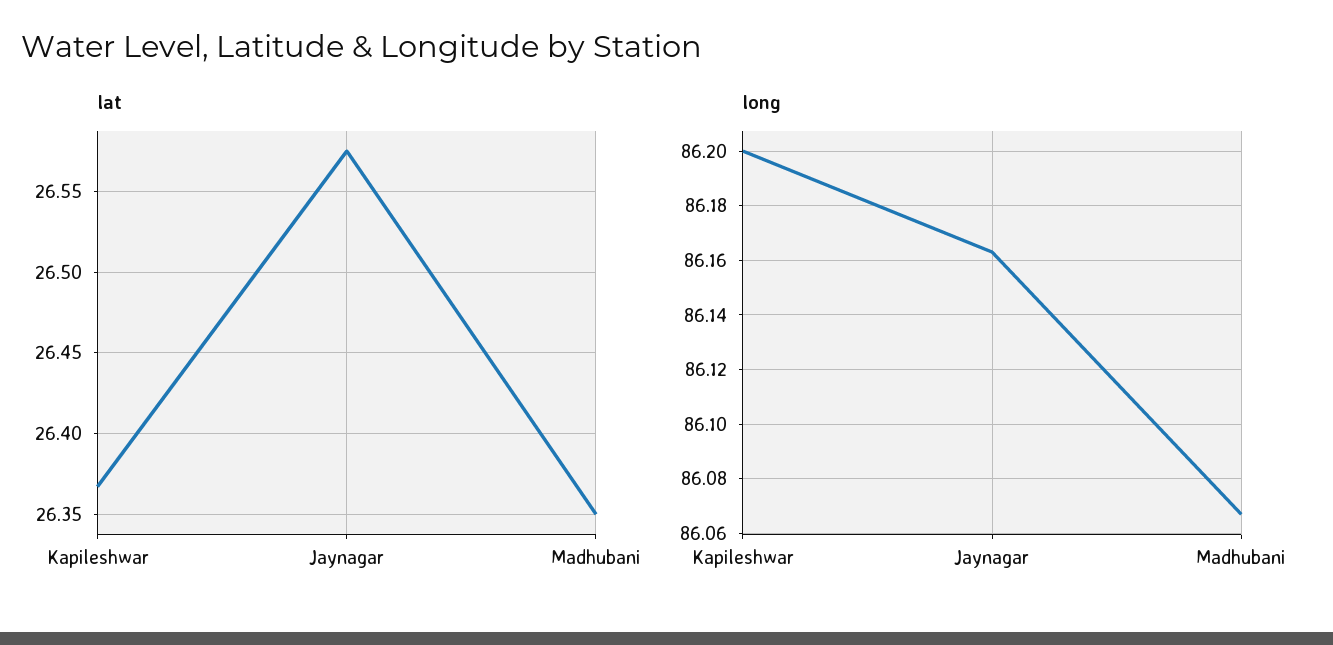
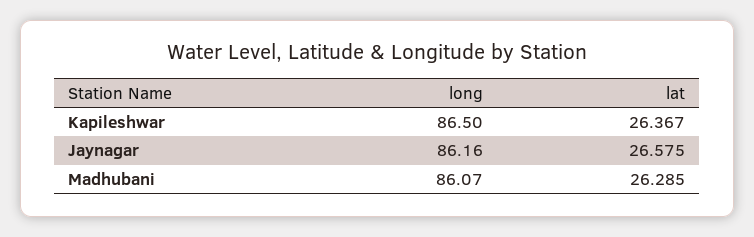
  {
    "lat": {
      "Kapileshwar": 26.367,
      "Jaynagar": 26.575,
-     "Madhubani": 26.35
+     "Madhubani": 26.285
    },
    "long": {
-     "Kapileshwar": 86.2,
+     "Kapileshwar": 86.5,
      "Jaynagar": 86.16,
      "Madhubani": 86.07
    }
  }

